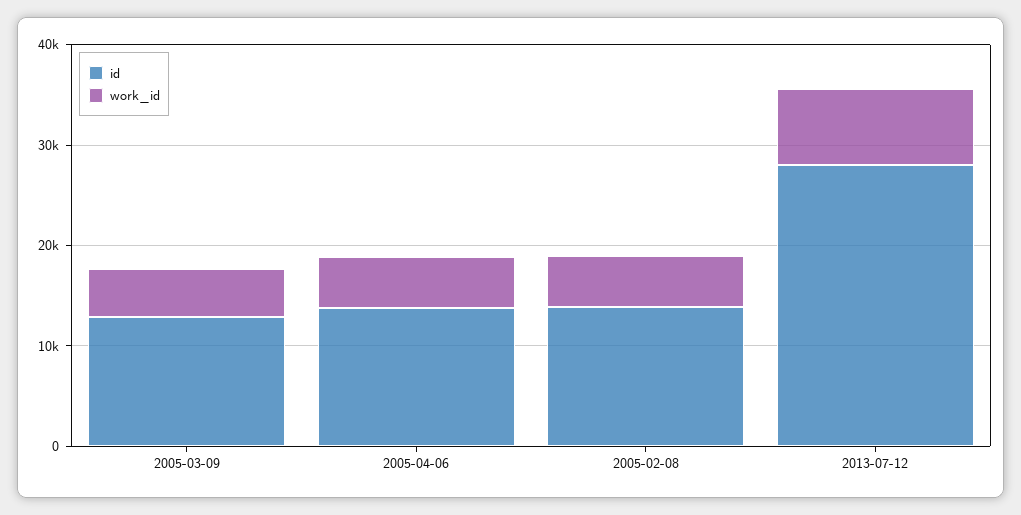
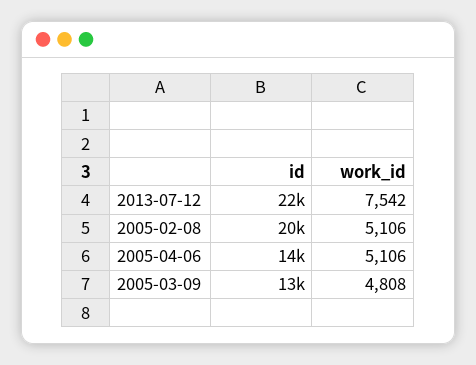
  {
    "id": {
      "2005-03-09": 13000,
      "2005-04-06": 14000,
-     "2005-02-08": 14000,
+     "2005-02-08": 20000,
-     "2013-07-12": 28000
+     "2013-07-12": 22000
    },
    "work_id": {
      "2005-03-09": 4808,
      "2005-04-06": 5106,
      "2005-02-08": 5106,
      "2013-07-12": 7542
    }
  }

